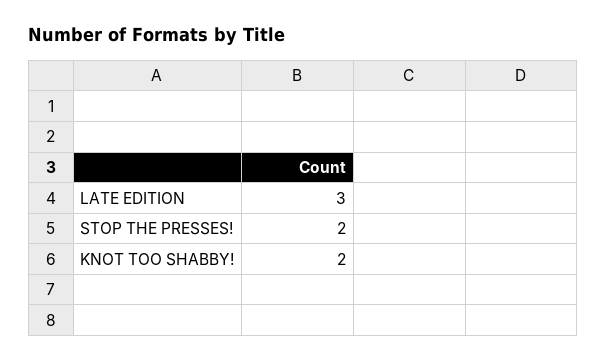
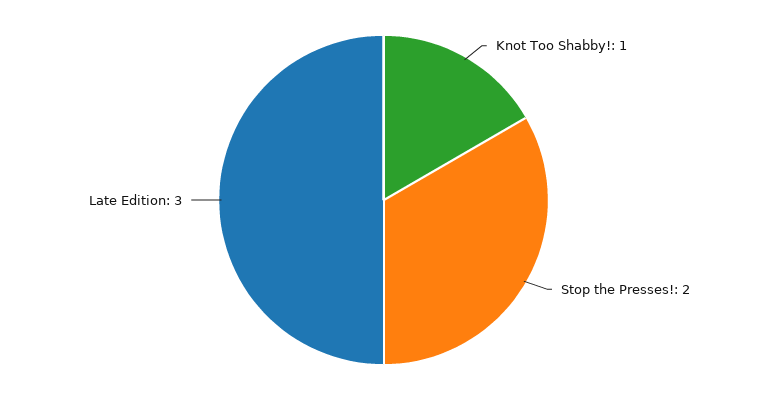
  {
    "LATE EDITION": 3,
    "STOP THE PRESSES!": 2,
-   "KNOT TOO SHABBY!": 2
+   "KNOT TOO SHABBY!": 1
  }

